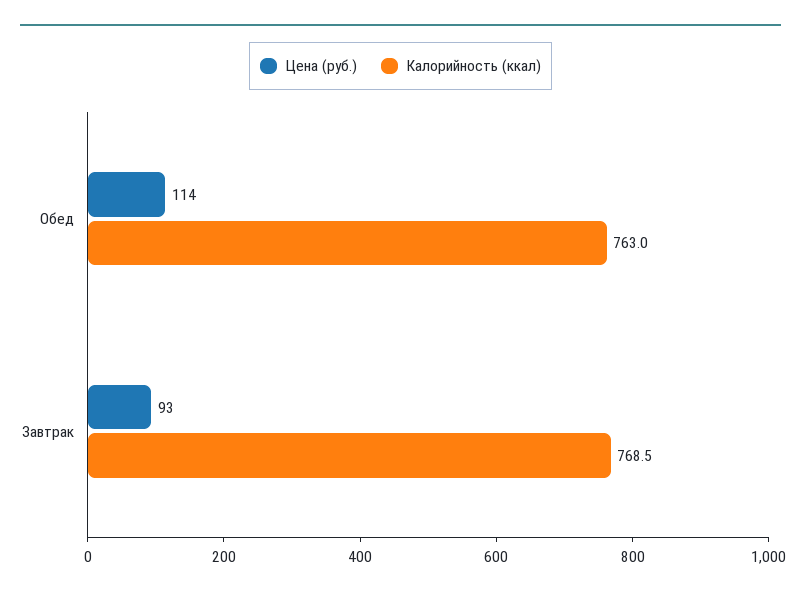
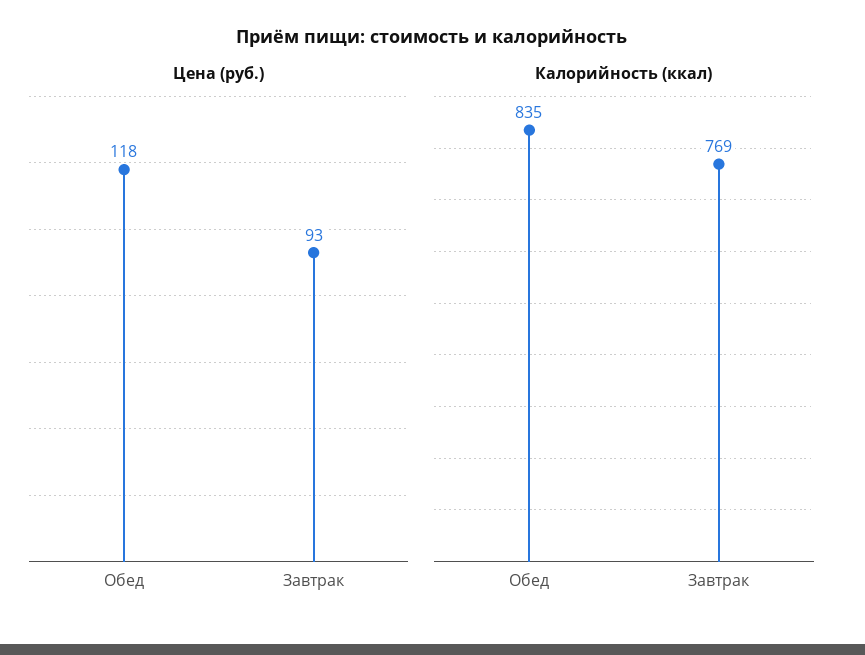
  {
    "Цена (руб.)": {
-     "Обед": 114,
+     "Обед": 118,
      "Завтрак": 93
    },
    "Калорийность (ккал)": {
-     "Обед": 763,
+     "Обед": 835,
      "Завтрак": 768.5
    }
  }

